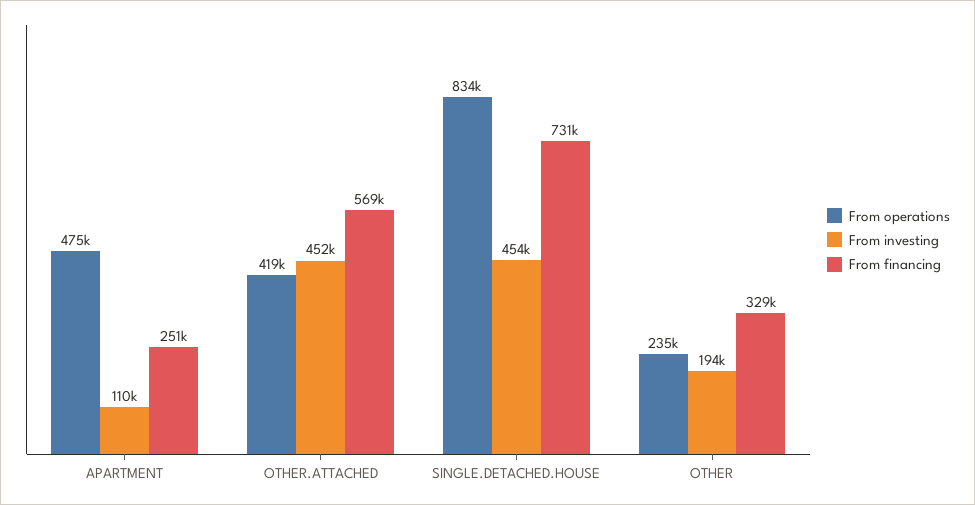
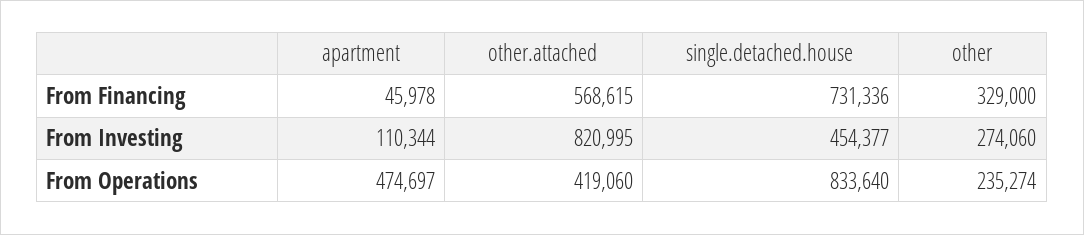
  {
    "From operations": {
      "APARTMENT": 474697,
      "OTHER.ATTACHED": 419060,
      "SINGLE.DETACHED.HOUSE": 833640,
      "OTHER": 235274
    },
    "From investing": {
      "APARTMENT": 110344,
-     "OTHER.ATTACHED": 452000,
+     "OTHER.ATTACHED": 820995,
      "SINGLE.DETACHED.HOUSE": 454377,
-     "OTHER": 194000
+     "OTHER": 274060
    },
    "From financing": {
-     "APARTMENT": 251000,
+     "APARTMENT": 45978,
      "OTHER.ATTACHED": 568615,
      "SINGLE.DETACHED.HOUSE": 731336,
      "OTHER": 329000
    }
  }

